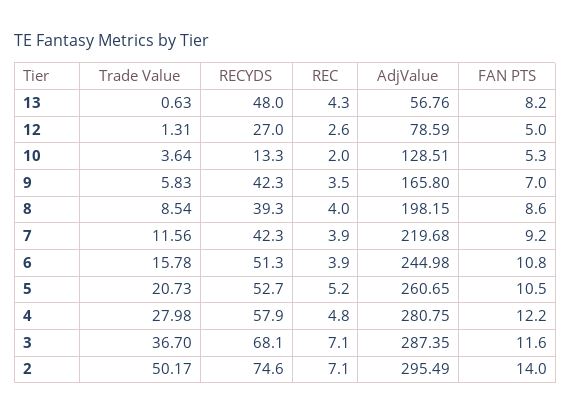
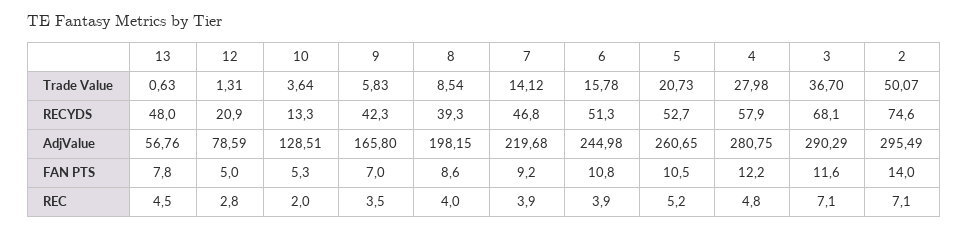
  {
    "Trade Value": {
      "13": 0.63,
      "12": 1.31,
      "10": 3.64,
      "9": 5.83,
      "8": 8.54,
-     "7": 11.56,
+     "7": 14.12,
      "6": 15.78,
      "5": 20.73,
      "4": 27.98,
      "3": 36.7,
-     "2": 50.17
+     "2": 50.07
    },
    "RECYDS": {
      "13": 48,
-     "12": 27,
+     "12": 20.9,
      "10": 13.3,
      "9": 42.3,
      "8": 39.3,
-     "7": 42.3,
+     "7": 46.8,
      "6": 51.3,
      "5": 52.7,
      "4": 57.9,
      "3": 68.1,
      "2": 74.6
    },
    "REC": {
-     "13": 4.3,
+     "13": 4.5,
-     "12": 2.6,
+     "12": 2.8,
      "10": 2,
      "9": 3.5,
      "8": 4,
      "7": 3.9,
      "6": 3.9,
      "5": 5.2,
      "4": 4.8,
      "3": 7.1,
      "2": 7.1
    },
    "AdjValue": {
      "13": 56.76,
      "12": 78.59,
      "10": 128.51,
      "9": 165.8,
      "8": 198.15,
      "7": 219.68,
      "6": 244.98,
      "5": 260.65,
      "4": 280.75,
-     "3": 287.35,
+     "3": 290.29,
      "2": 295.49
    },
    "FAN PTS": {
-     "13": 8.2,
+     "13": 7.8,
      "12": 5,
      "10": 5.3,
      "9": 7,
      "8": 8.6,
      "7": 9.2,
      "6": 10.8,
      "5": 10.5,
      "4": 12.2,
      "3": 11.6,
      "2": 14
    }
  }

